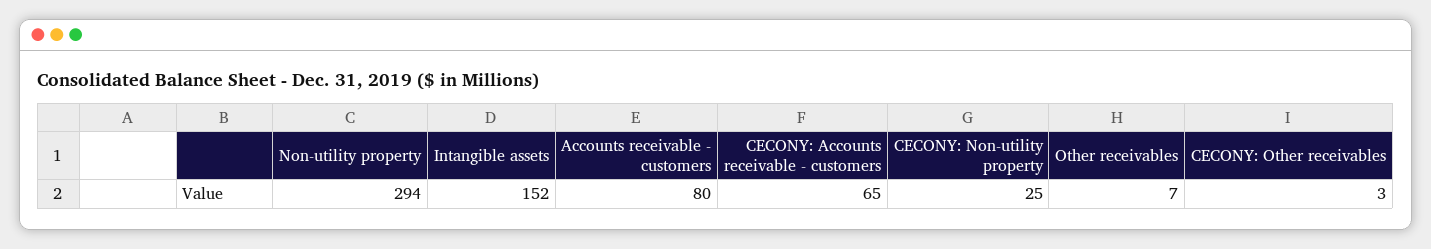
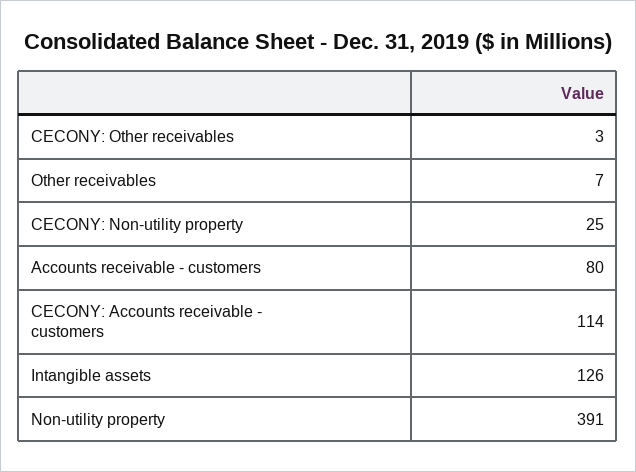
  {
-   "Non-utility property": 294,
+   "Non-utility property": 391,
-   "Intangible assets": 152,
+   "Intangible assets": 126,
    "Accounts receivable - customers": 80,
-   "CECONY: Accounts receivable - customers": 65,
+   "CECONY: Accounts receivable - customers": 114,
    "CECONY: Non-utility property": 25,
    "Other receivables": 7,
    "CECONY: Other receivables": 3
  }

